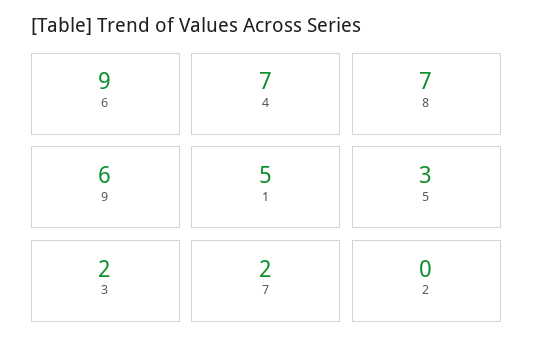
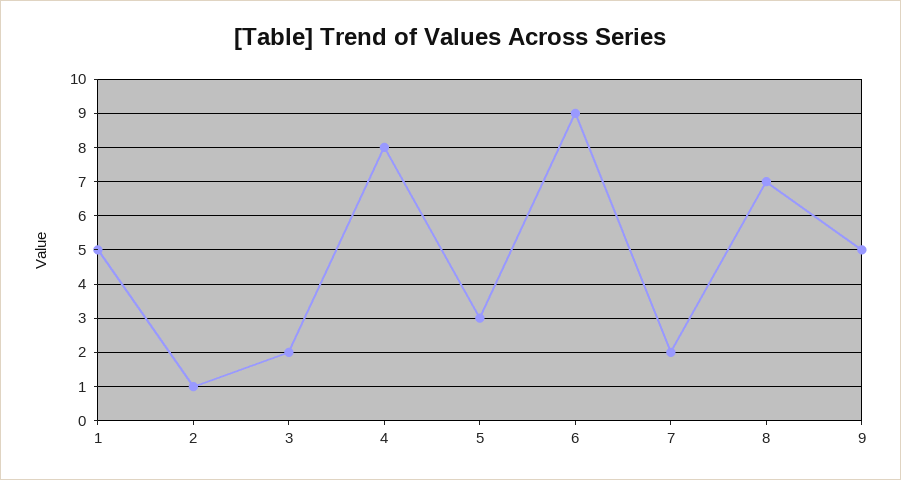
  {
    "6": 9,
-   "4": 7,
+   "4": 8,
    "8": 7,
-   "9": 6,
+   "9": 5,
    "1": 5,
    "5": 3,
    "3": 2,
    "7": 2,
-   "2": 0
+   "2": 1
  }

